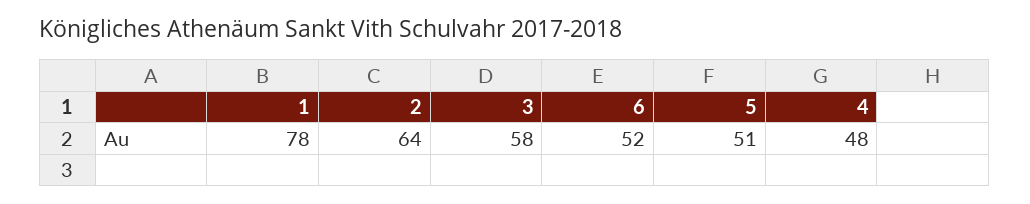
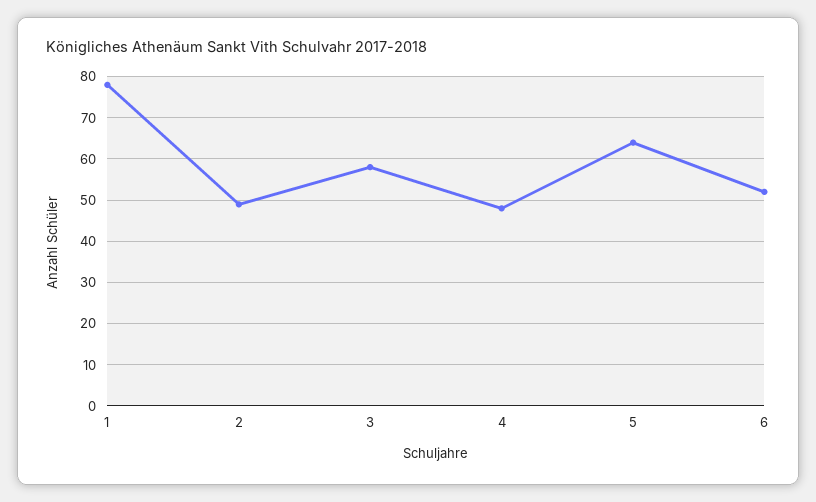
  {
    "1": 78,
-   "2": 64,
+   "2": 50,
    "3": 58,
    "6": 52,
-   "5": 51,
+   "5": 65,
    "4": 48
  }

